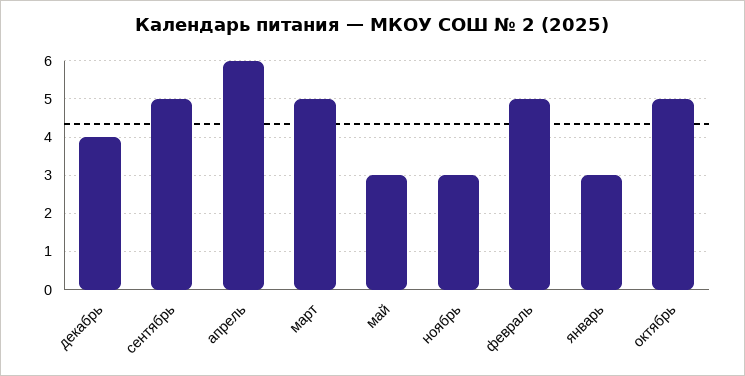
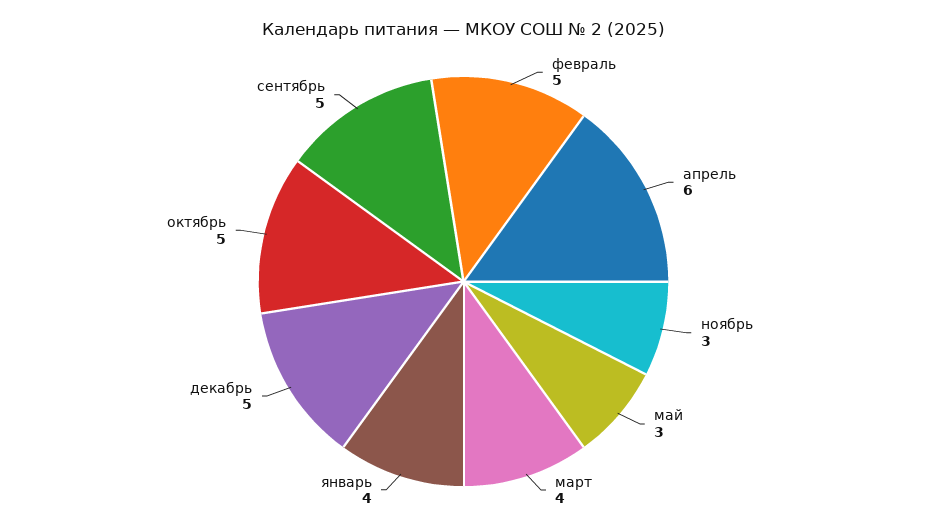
  {
-   "декабрь": 4,
+   "декабрь": 5,
    "сентябрь": 5,
    "апрель": 6,
-   "март": 5,
+   "март": 4,
    "май": 3,
    "ноябрь": 3,
    "февраль": 5,
-   "январь": 3,
+   "январь": 4,
    "октябрь": 5
  }

